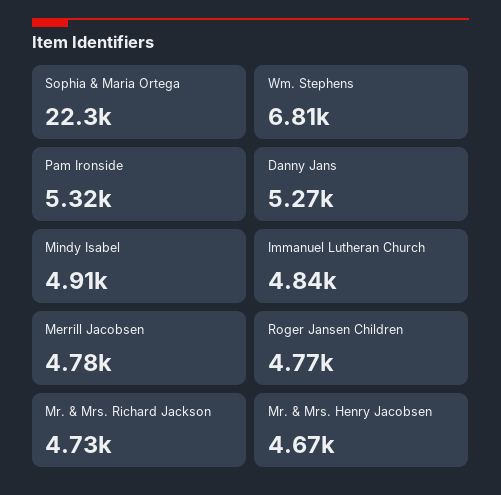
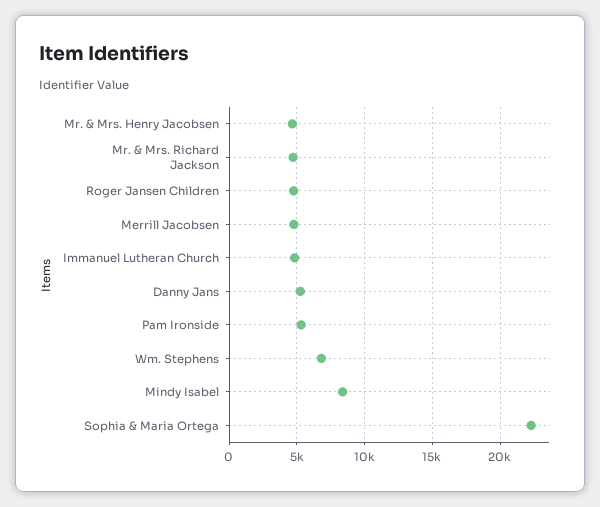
  {
    "Sophia & Maria Ortega": 22300,
    "Wm. Stephens": 6810,
    "Pam Ironside": 5320,
    "Danny Jans": 5270,
-   "Mindy Isabel": 4910,
+   "Mindy Isabel": 8500,
    "Immanuel Lutheran Church": 4840,
    "Merrill Jacobsen": 4780,
    "Roger Jansen Children": 4770,
    "Mr. & Mrs. Richard Jackson": 4730,
    "Mr. & Mrs. Henry Jacobsen": 4670
  }

